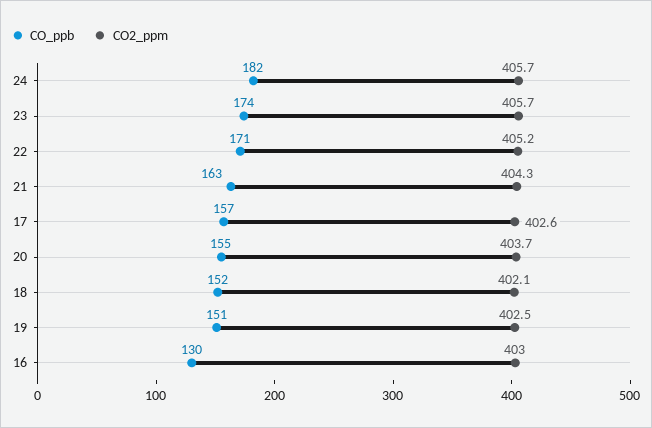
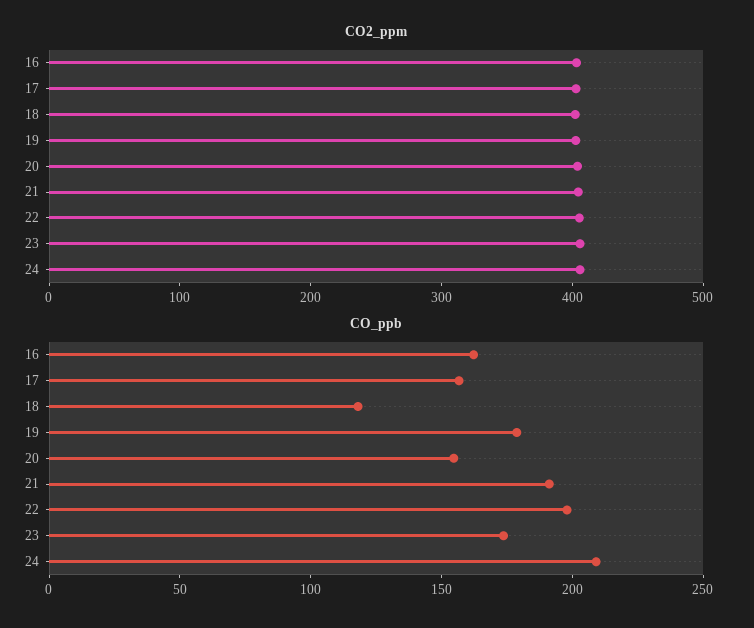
  {
    "CO_ppb": {
-     "24": 182,
+     "24": 210,
      "23": 174,
-     "22": 171,
+     "22": 200,
-     "21": 163,
+     "21": 190,
      "17": 157,
      "20": 155,
-     "18": 152,
+     "18": 120,
-     "19": 151,
+     "19": 180,
-     "16": 130
+     "16": 160
    },
    "CO2_ppm": {
      "24": 405.7,
      "23": 405.7,
      "22": 405.2,
      "21": 404.3,
      "17": 402.6,
      "20": 403.7,
      "18": 402.1,
      "19": 402.5,
      "16": 403
    }
  }

